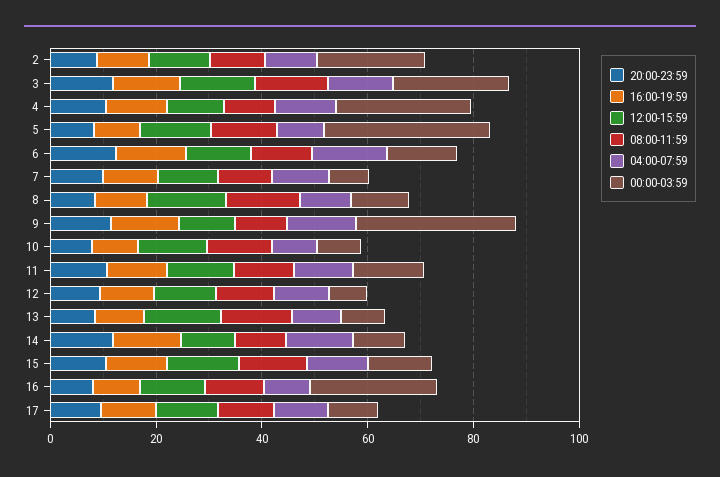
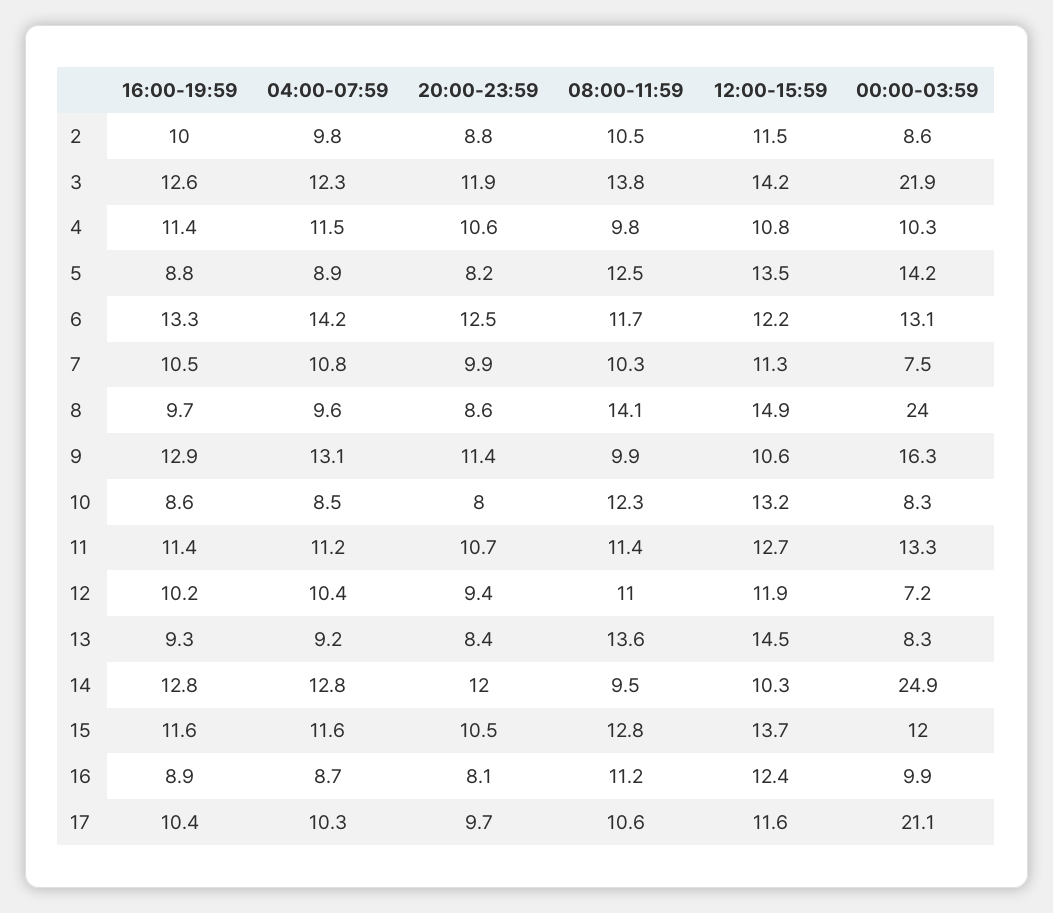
  {
    "20:00-23:59": {
      "2": 8.8,
      "3": 11.9,
      "4": 10.6,
      "5": 8.2,
      "6": 12.5,
      "7": 9.9,
      "8": 8.6,
      "9": 11.4,
      "10": 8,
      "11": 10.7,
      "12": 9.4,
      "13": 8.4,
      "14": 12,
      "15": 10.5,
      "16": 8.1,
      "17": 9.7
    },
    "16:00-19:59": {
      "2": 10,
      "3": 12.6,
      "4": 11.4,
      "5": 8.8,
      "6": 13.3,
      "7": 10.5,
      "8": 9.7,
      "9": 12.9,
      "10": 8.6,
      "11": 11.4,
      "12": 10.2,
      "13": 9.3,
      "14": 12.8,
      "15": 11.6,
      "16": 8.9,
      "17": 10.4
    },
    "12:00-15:59": {
      "2": 11.5,
      "3": 14.2,
      "4": 10.8,
      "5": 13.5,
      "6": 12.2,
      "7": 11.3,
      "8": 14.9,
      "9": 10.6,
      "10": 13.2,
      "11": 12.7,
      "12": 11.9,
      "13": 14.5,
      "14": 10.3,
      "15": 13.7,
      "16": 12.4,
      "17": 11.6
    },
    "08:00-11:59": {
      "2": 10.5,
      "3": 13.8,
      "4": 9.8,
      "5": 12.5,
      "6": 11.7,
      "7": 10.3,
      "8": 14.1,
      "9": 9.9,
      "10": 12.3,
      "11": 11.4,
      "12": 11,
      "13": 13.6,
      "14": 9.5,
      "15": 12.8,
      "16": 11.2,
      "17": 10.6
    },
    "04:00-07:59": {
      "2": 9.8,
      "3": 12.3,
      "4": 11.5,
      "5": 8.9,
      "6": 14.2,
      "7": 10.8,
      "8": 9.6,
      "9": 13.1,
      "10": 8.5,
      "11": 11.2,
      "12": 10.4,
      "13": 9.2,
      "14": 12.8,
      "15": 11.6,
      "16": 8.7,
      "17": 10.3
    },
    "00:00-03:59": {
-     "2": 20,
+     "2": 8.6,
      "3": 21.9,
-     "4": 25,
+     "4": 10.3,
-     "5": 30,
+     "5": 14.2,
      "6": 13.1,
      "7": 7.5,
-     "8": 10,
+     "8": 24,
-     "9": 30,
+     "9": 16.3,
      "10": 8.3,
      "11": 13.3,
      "12": 7.2,
      "13": 8.3,
-     "14": 10,
+     "14": 24.9,
      "15": 12,
-     "16": 25,
+     "16": 9.9,
-     "17": 10
+     "17": 21.1
    }
  }

